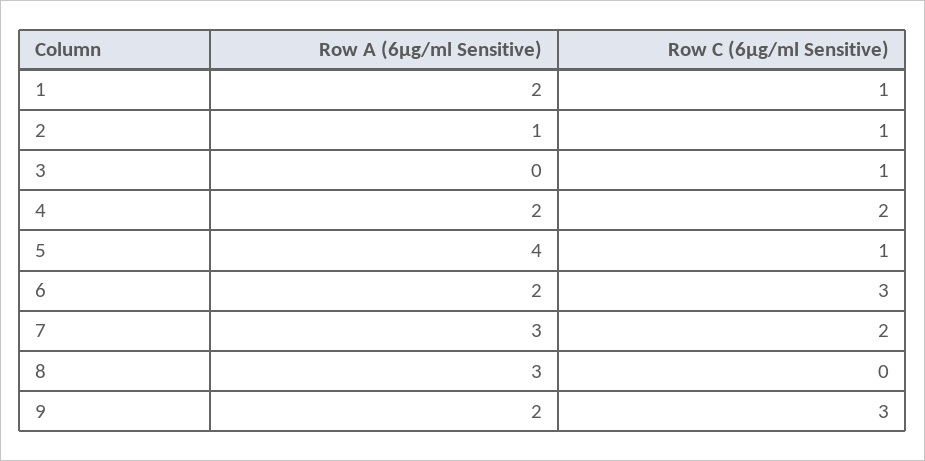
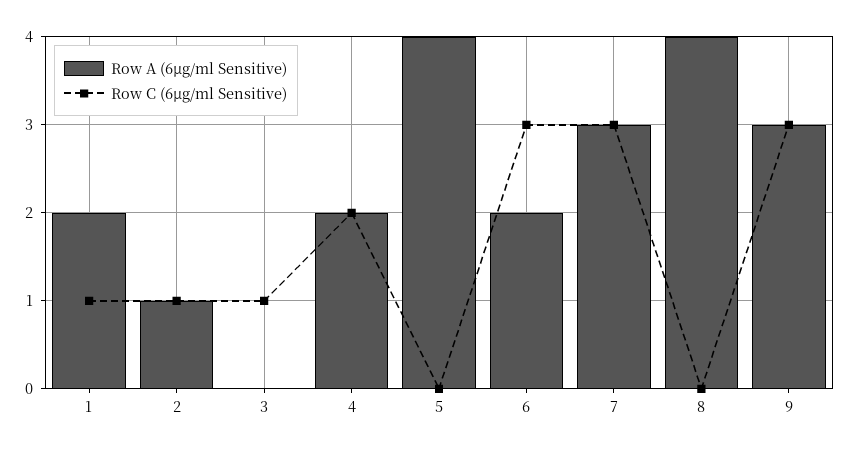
  {
    "Row A (6µg/ml Sensitive)": {
      "1": 2,
      "2": 1,
      "3": 0,
      "4": 2,
      "5": 4,
      "6": 2,
      "7": 3,
-     "8": 3,
+     "8": 4,
-     "9": 2
+     "9": 3
    },
    "Row C (6µg/ml Sensitive)": {
      "1": 1,
      "2": 1,
      "3": 1,
      "4": 2,
-     "5": 1,
+     "5": 0,
      "6": 3,
-     "7": 2,
+     "7": 3,
      "8": 0,
      "9": 3
    }
  }

